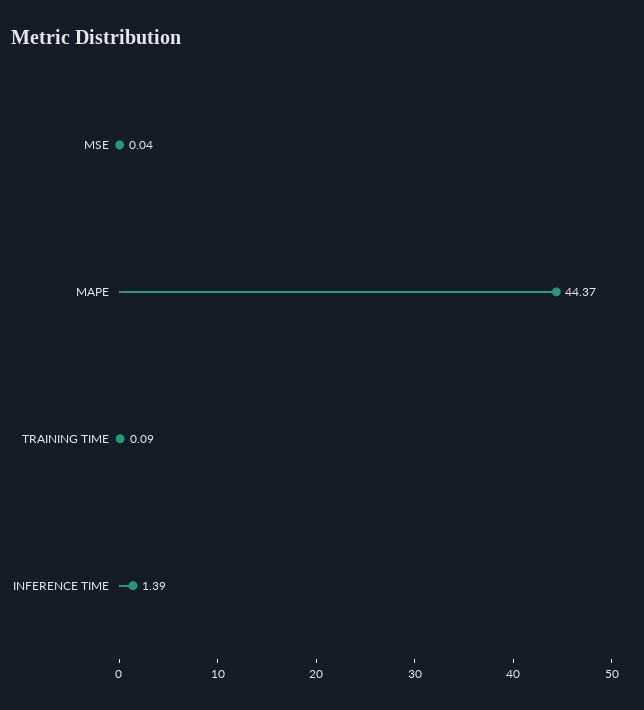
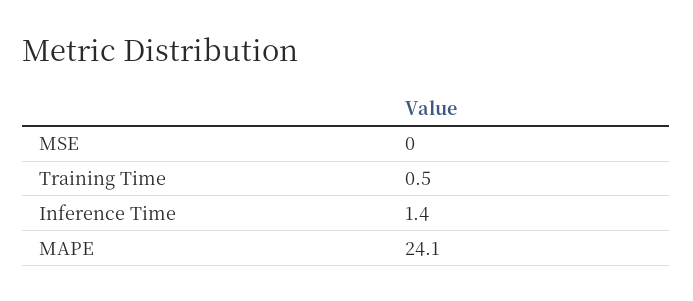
  {
    "MSE": 0.04,
-   "MAPE": 44.37,
+   "MAPE": 24.1,
-   "TRAINING TIME": 0.09,
+   "TRAINING TIME": 0.5,
    "INFERENCE TIME": 1.39
  }

